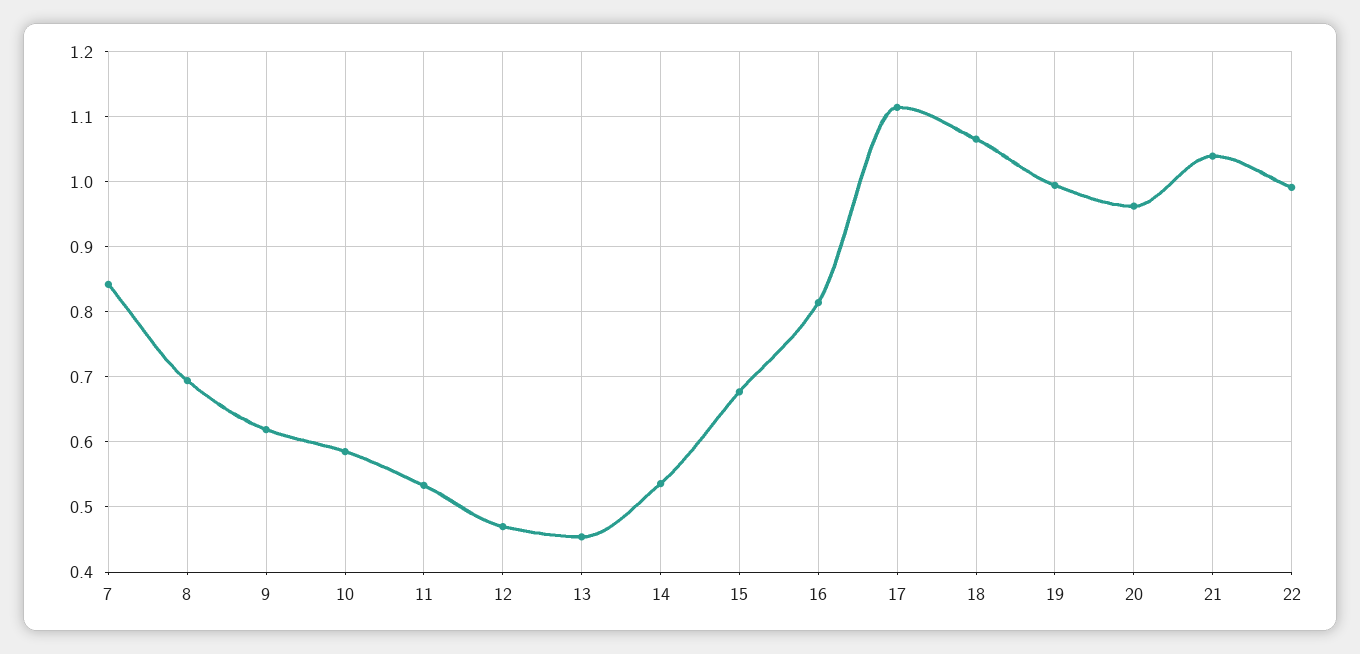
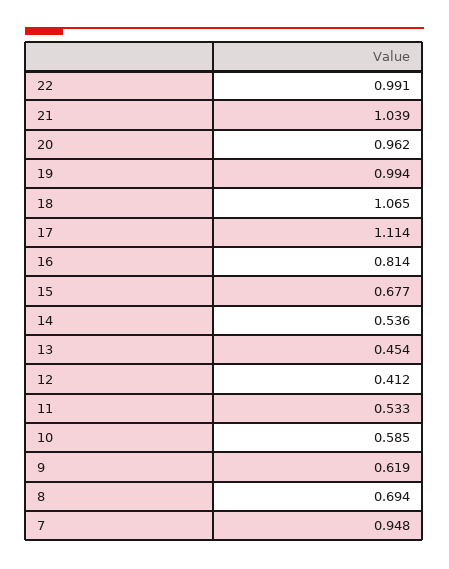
  {
-   "7": 0.84,
+   "7": 0.948,
    "8": 0.694,
    "9": 0.619,
    "10": 0.585,
    "11": 0.533,
-   "12": 0.47,
+   "12": 0.412,
    "13": 0.454,
    "14": 0.536,
    "15": 0.677,
    "16": 0.814,
    "17": 1.114,
    "18": 1.065,
    "19": 0.994,
    "20": 0.962,
    "21": 1.039,
    "22": 0.991
  }

